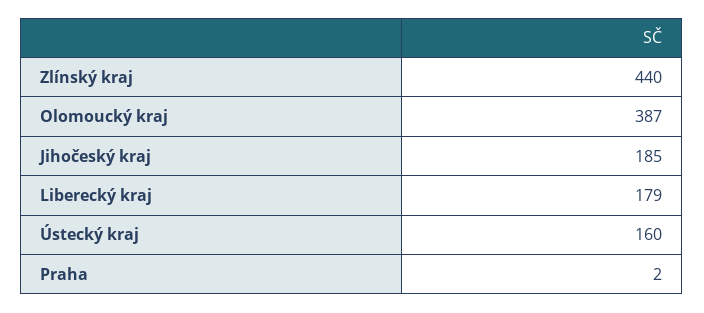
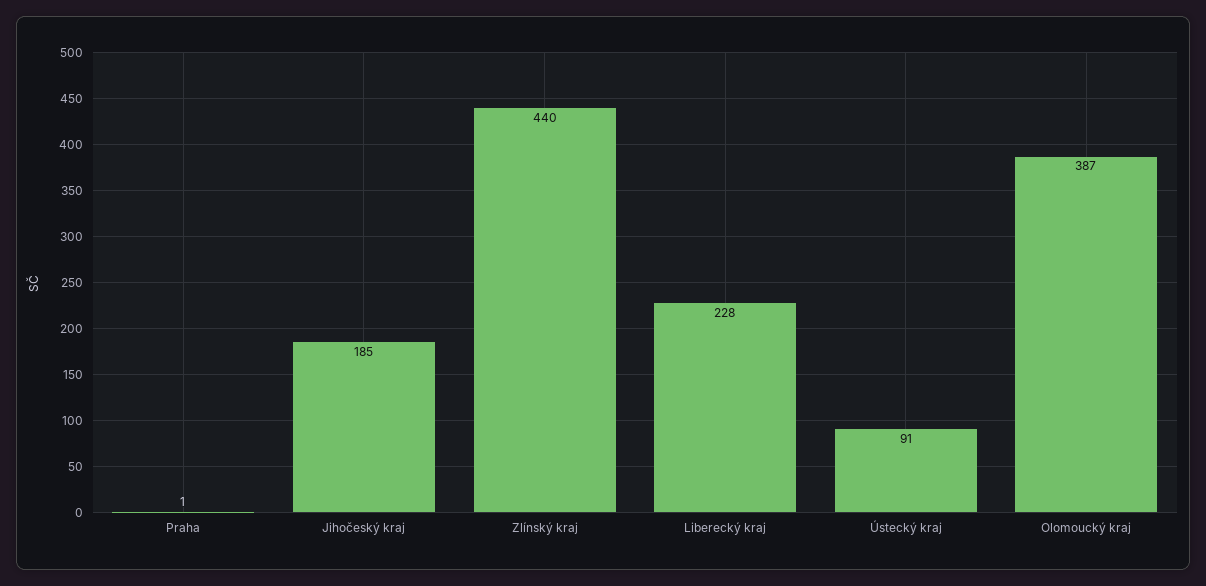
  {
    "Zlínský kraj": 440,
    "Olomoucký kraj": 387,
    "Jihočeský kraj": 185,
-   "Liberecký kraj": 179,
+   "Liberecký kraj": 228,
-   "Ústecký kraj": 160,
+   "Ústecký kraj": 91,
-   "Praha": 2
+   "Praha": 1
  }

